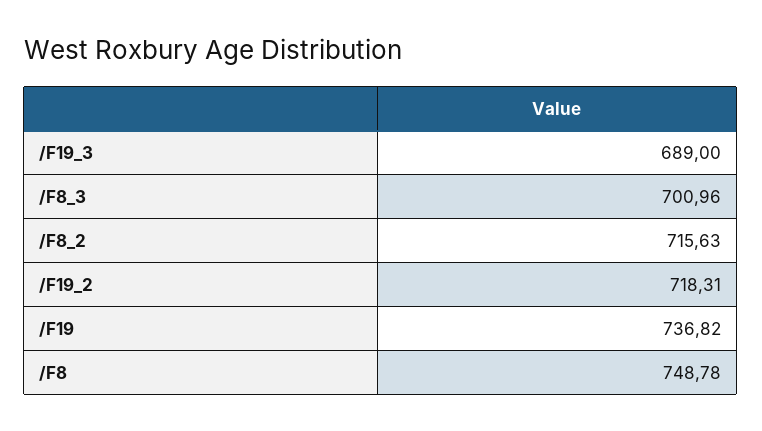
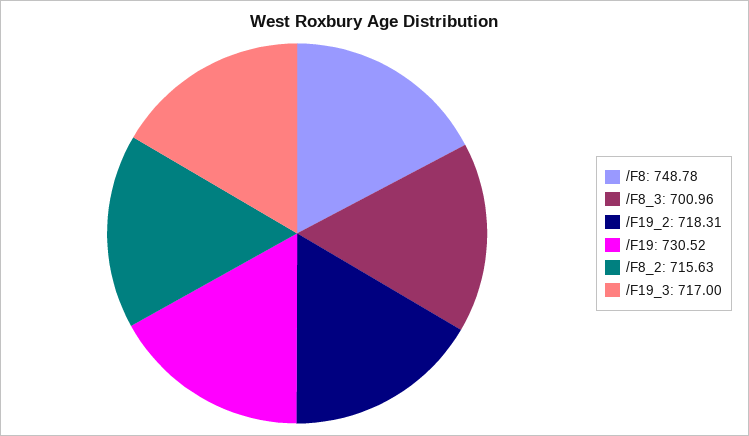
  {
-   "/F19_3": 689,
+   "/F19_3": 717,
    "/F8_3": 700.96,
    "/F8_2": 715.63,
    "/F19_2": 718.31,
-   "/F19": 736.82,
+   "/F19": 730.52,
    "/F8": 748.78
  }

